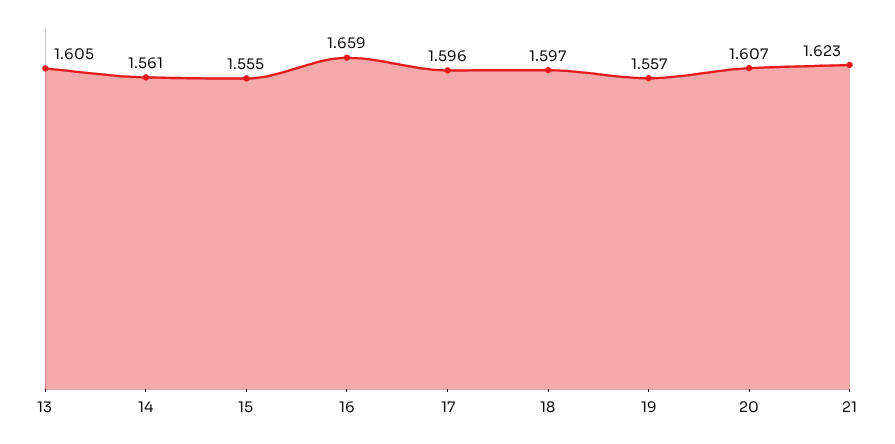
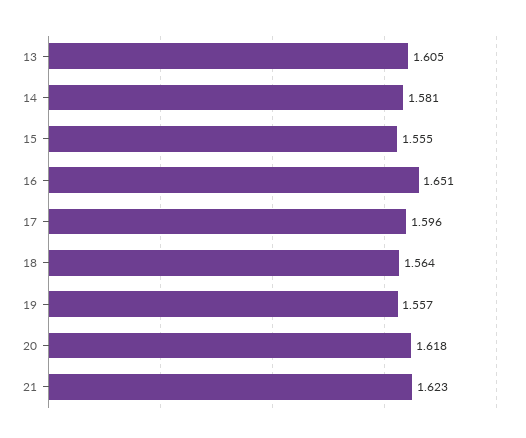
  {
    "13": 1.605,
-   "14": 1.561,
+   "14": 1.581,
    "15": 1.555,
-   "16": 1.659,
+   "16": 1.651,
    "17": 1.596,
-   "18": 1.597,
+   "18": 1.564,
    "19": 1.557,
-   "20": 1.607,
+   "20": 1.618,
    "21": 1.623
  }

